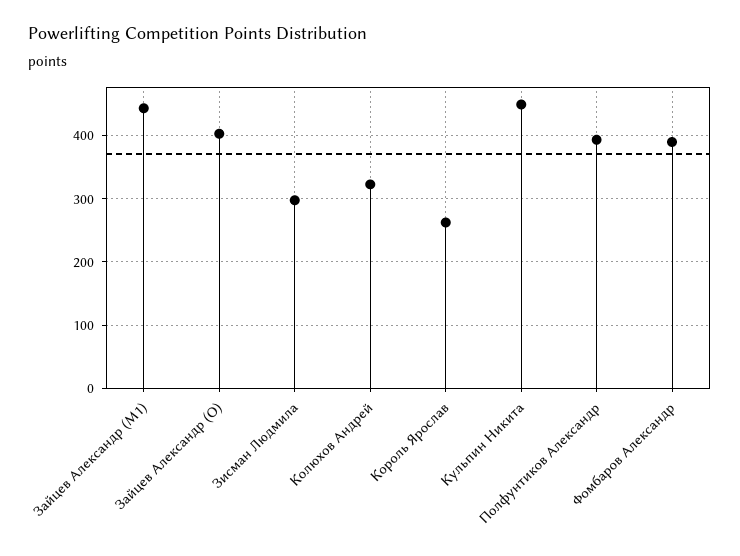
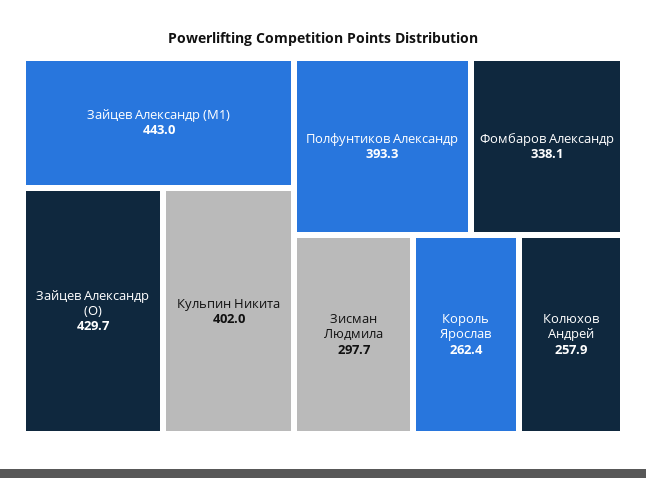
  {
    "Зайцев Александр (M1)": 443,
-   "Зайцев Александр (O)": 400,
+   "Зайцев Александр (O)": 429.7,
    "Зисман Людмила": 297.7,
-   "Колюхов Андрей": 320,
+   "Колюхов Андрей": 257.9,
    "Король Ярослав": 262.4,
-   "Кульпин Никита": 450,
+   "Кульпин Никита": 402,
    "Полфунтиков Александр": 393.3,
-   "Фомбаров Александр": 390
+   "Фомбаров Александр": 338.1
  }

